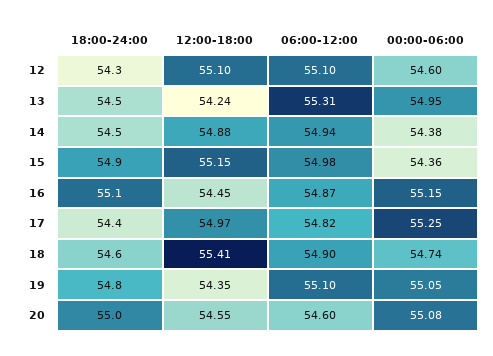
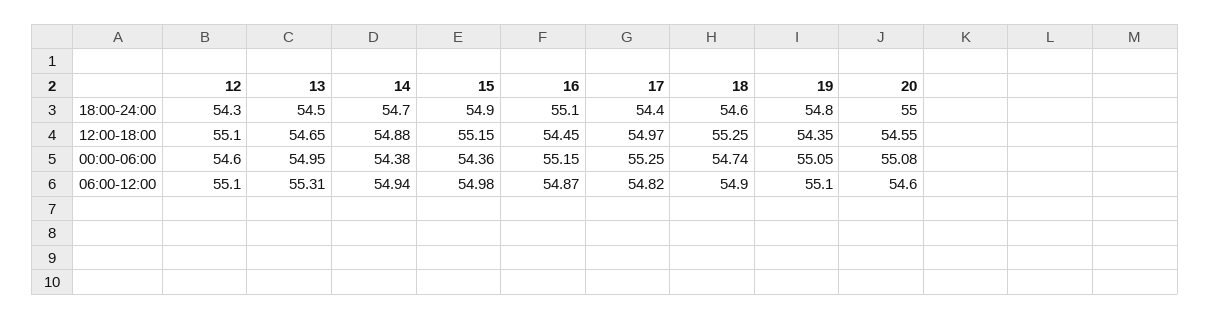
  {
    "18:00-24:00": {
      "12": 54.3,
      "13": 54.5,
-     "14": 54.5,
+     "14": 54.7,
      "15": 54.9,
      "16": 55.1,
      "17": 54.4,
      "18": 54.6,
      "19": 54.8,
      "20": 55
    },
    "12:00-18:00": {
      "12": 55.1,
-     "13": 54.24,
+     "13": 54.65,
      "14": 54.88,
      "15": 55.15,
      "16": 54.45,
      "17": 54.97,
-     "18": 55.41,
+     "18": 55.25,
      "19": 54.35,
      "20": 54.55
    },
    "06:00-12:00": {
      "12": 55.1,
      "13": 55.31,
      "14": 54.94,
      "15": 54.98,
      "16": 54.87,
      "17": 54.82,
      "18": 54.9,
      "19": 55.1,
      "20": 54.6
    },
    "00:00-06:00": {
      "12": 54.6,
      "13": 54.95,
      "14": 54.38,
      "15": 54.36,
      "16": 55.15,
      "17": 55.25,
      "18": 54.74,
      "19": 55.05,
      "20": 55.08
    }
  }

